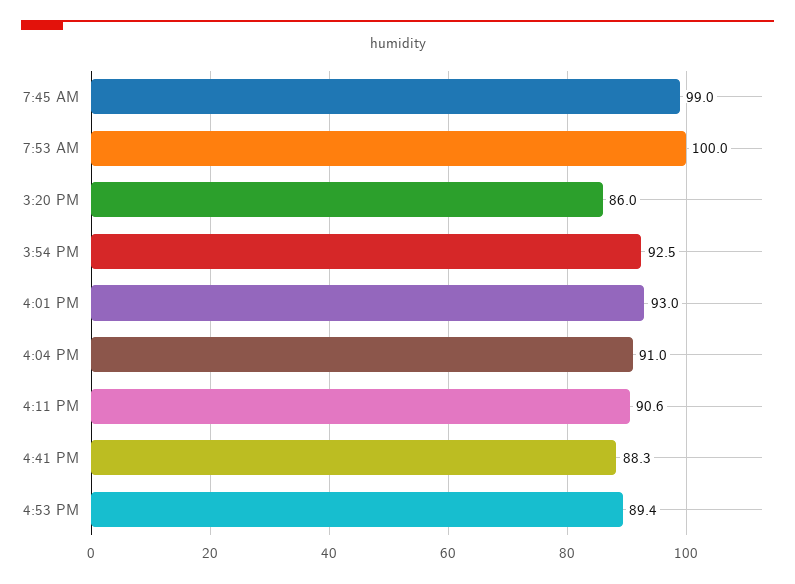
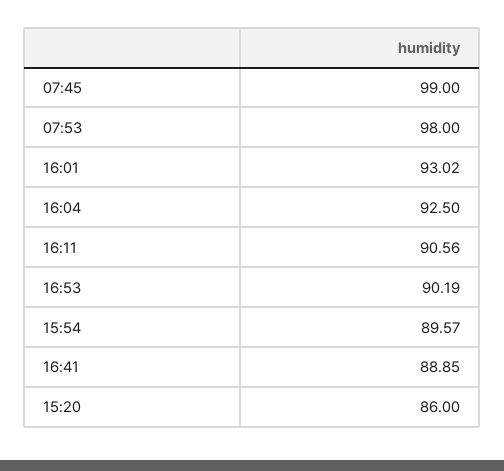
  {
    "7:45 AM": 99,
-   "7:53 AM": 100,
+   "7:53 AM": 98,
    "3:20 PM": 86,
-   "3:54 PM": 92.5,
+   "3:54 PM": 89.57,
    "4:01 PM": 93.02,
-   "4:04 PM": 91,
+   "4:04 PM": 92.5,
    "4:11 PM": 90.56,
-   "4:41 PM": 88.3,
+   "4:41 PM": 88.85,
-   "4:53 PM": 89.4
+   "4:53 PM": 90.19
  }

